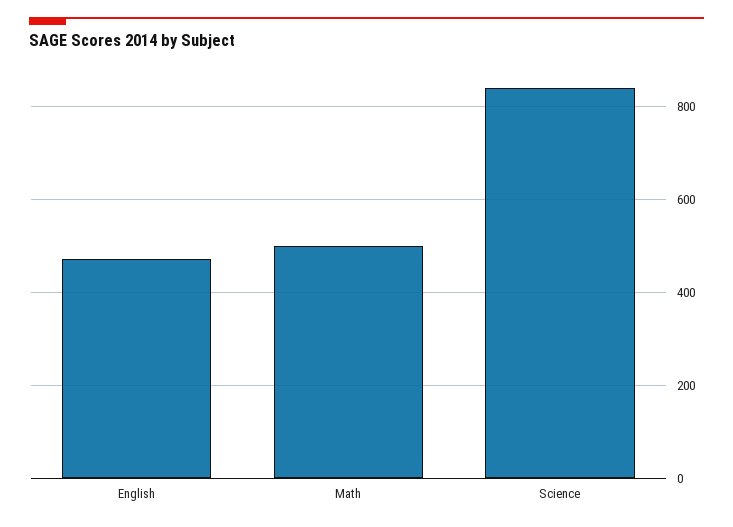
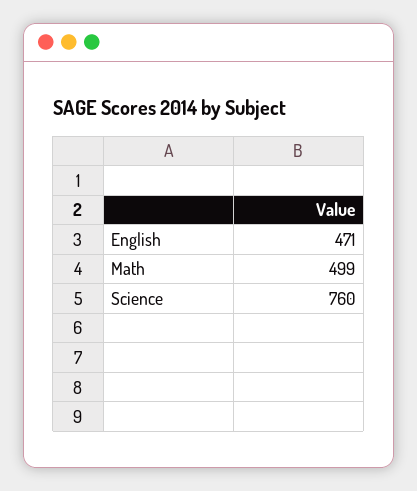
  {
    "English": 471,
    "Math": 499,
-   "Science": 840
+   "Science": 760
  }

